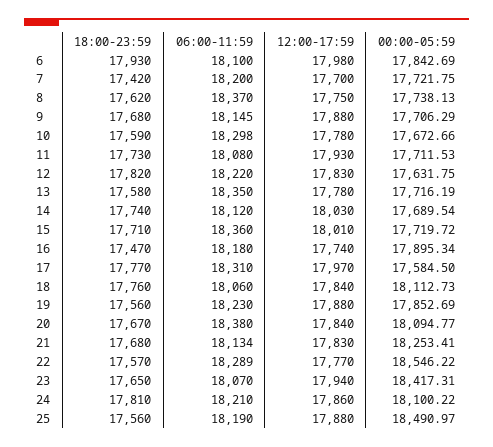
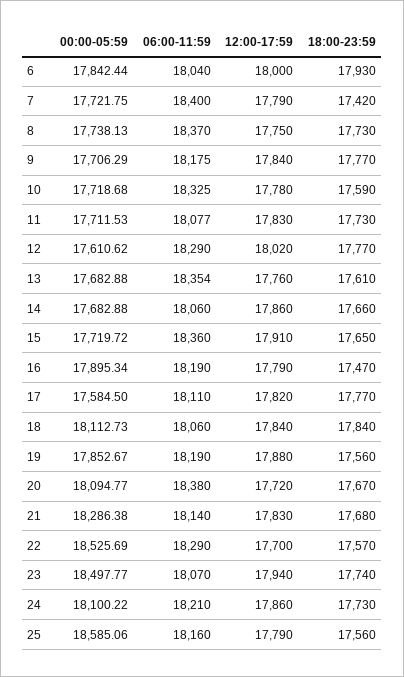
  {
    "18:00-23:59": {
      "6": 17930,
      "7": 17420,
-     "8": 17620,
+     "8": 17730,
-     "9": 17680,
+     "9": 17770,
      "10": 17590,
      "11": 17730,
-     "12": 17820,
+     "12": 17770,
-     "13": 17580,
+     "13": 17610,
-     "14": 17740,
+     "14": 17660,
-     "15": 17710,
+     "15": 17650,
      "16": 17470,
      "17": 17770,
-     "18": 17760,
+     "18": 17840,
      "19": 17560,
      "20": 17670,
      "21": 17680,
      "22": 17570,
-     "23": 17650,
+     "23": 17740,
-     "24": 17810,
+     "24": 17730,
      "25": 17560
    },
    "06:00-11:59": {
-     "6": 18100,
+     "6": 18040,
-     "7": 18200,
+     "7": 18400,
      "8": 18370,
-     "9": 18145,
+     "9": 18175,
-     "10": 18298,
+     "10": 18325,
-     "11": 18080,
+     "11": 18077,
-     "12": 18220,
+     "12": 18290,
-     "13": 18350,
+     "13": 18354,
-     "14": 18120,
+     "14": 18060,
      "15": 18360,
-     "16": 18180,
+     "16": 18190,
-     "17": 18310,
+     "17": 18110,
      "18": 18060,
-     "19": 18230,
+     "19": 18190,
      "20": 18380,
-     "21": 18134,
+     "21": 18140,
-     "22": 18289,
+     "22": 18290,
      "23": 18070,
      "24": 18210,
-     "25": 18190
+     "25": 18160
    },
    "12:00-17:59": {
-     "6": 17980,
+     "6": 18000,
-     "7": 17700,
+     "7": 17790,
      "8": 17750,
-     "9": 17880,
+     "9": 17840,
      "10": 17780,
-     "11": 17930,
+     "11": 17830,
-     "12": 17830,
+     "12": 18020,
-     "13": 17780,
+     "13": 17760,
-     "14": 18030,
+     "14": 17860,
-     "15": 18010,
+     "15": 17910,
-     "16": 17740,
+     "16": 17790,
-     "17": 17970,
+     "17": 17820,
      "18": 17840,
      "19": 17880,
-     "20": 17840,
+     "20": 17720,
      "21": 17830,
-     "22": 17770,
+     "22": 17700,
      "23": 17940,
      "24": 17860,
-     "25": 17880
+     "25": 17790
    },
    "00:00-05:59": {
-     "6": 17842.69,
+     "6": 17842.44,
      "7": 17721.75,
      "8": 17738.13,
      "9": 17706.29,
-     "10": 17672.66,
+     "10": 17718.68,
      "11": 17711.53,
-     "12": 17631.75,
+     "12": 17610.62,
-     "13": 17716.19,
+     "13": 17682.88,
-     "14": 17689.54,
+     "14": 17682.88,
      "15": 17719.72,
      "16": 17895.34,
      "17": 17584.5,
      "18": 18112.73,
-     "19": 17852.69,
+     "19": 17852.67,
      "20": 18094.77,
-     "21": 18253.41,
+     "21": 18286.38,
-     "22": 18546.22,
+     "22": 18525.69,
-     "23": 18417.31,
+     "23": 18497.77,
      "24": 18100.22,
-     "25": 18490.97
+     "25": 18585.06
    }
  }

